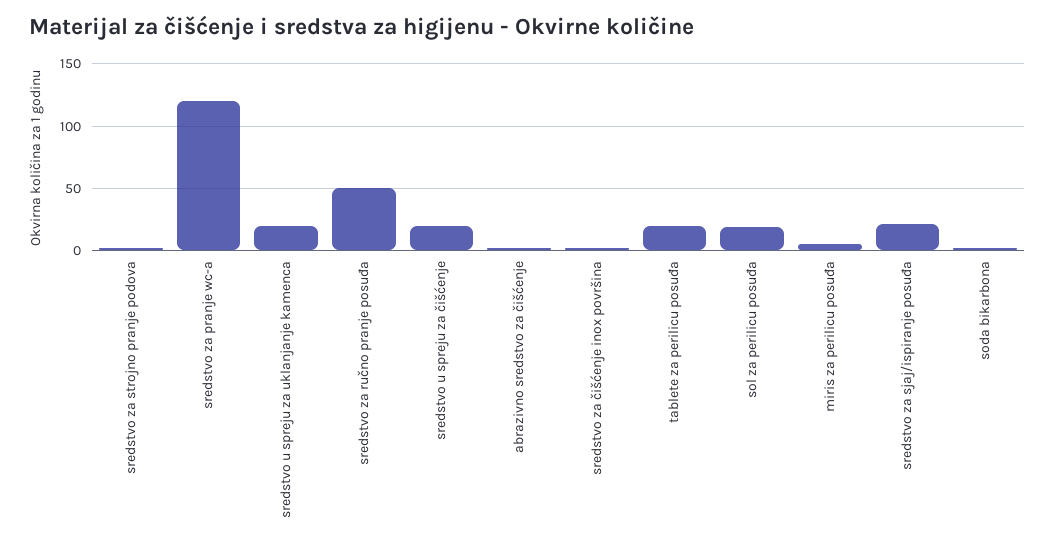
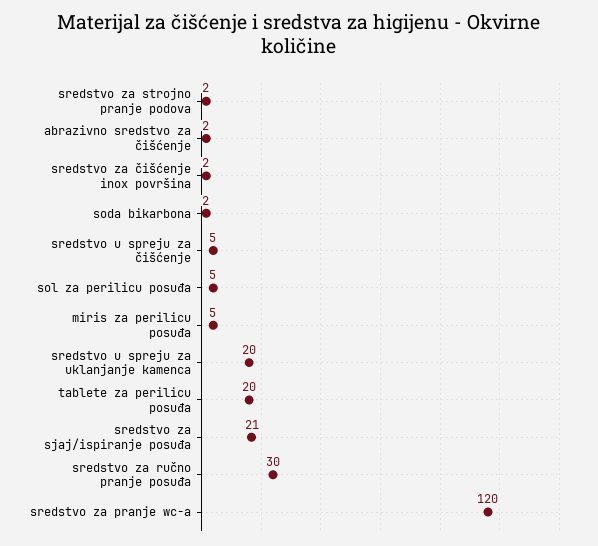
  {
    "sredstvo za strojno pranje podova": 2,
    "sredstvo za pranje wc-a": 120,
    "sredstvo u spreju za uklanjanje kamenca": 20,
-   "sredstvo za ručno pranje posuđa": 50,
+   "sredstvo za ručno pranje posuđa": 30,
-   "sredstvo u spreju za čišćenje": 20,
+   "sredstvo u spreju za čišćenje": 5,
    "abrazivno sredstvo za čišćenje": 2,
    "sredstvo za čišćenje inox površina": 2,
    "tablete za perilicu posuđa": 20,
-   "sol za perilicu posuđa": 20,
+   "sol za perilicu posuđa": 5,
    "miris za perilicu posuđa": 5,
    "sredstvo za sjaj/ispiranje posuđa": 21,
    "soda bikarbona": 2
  }

